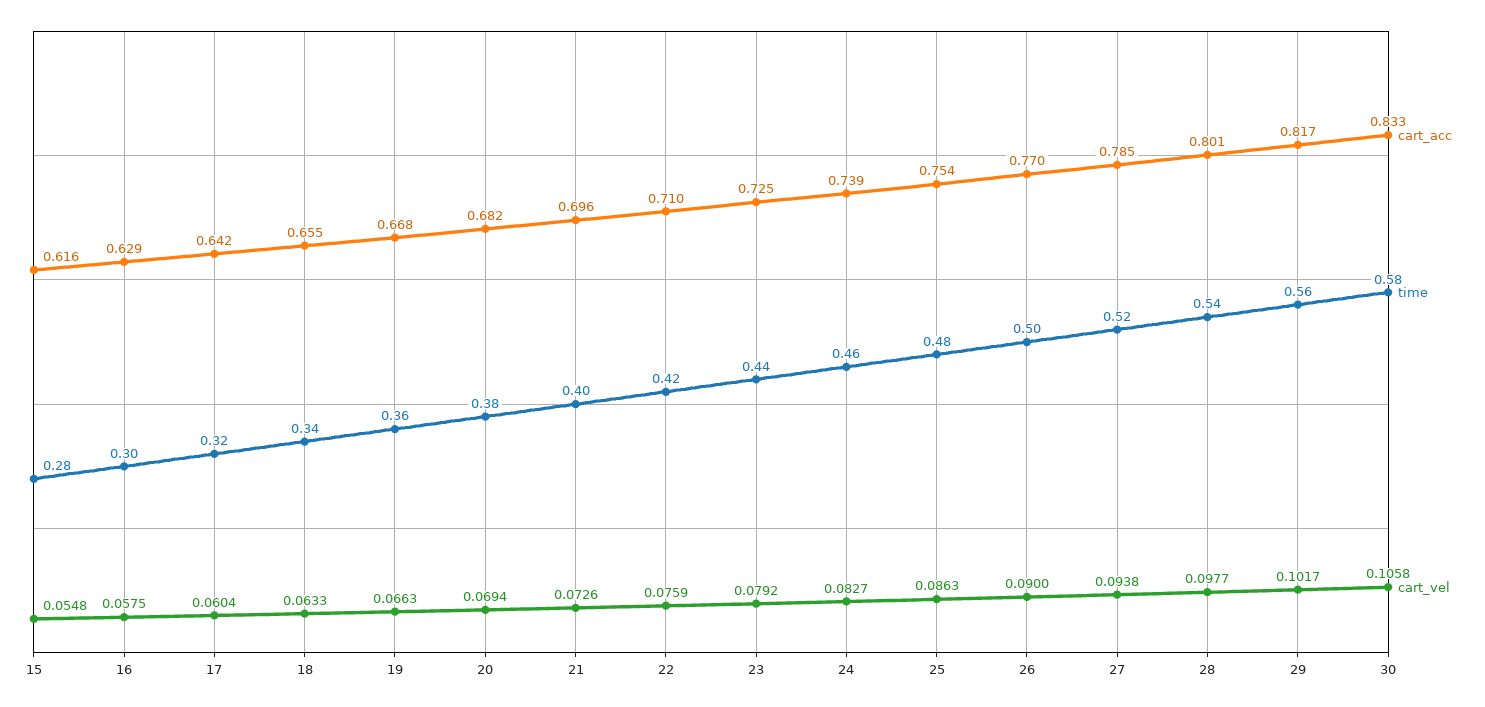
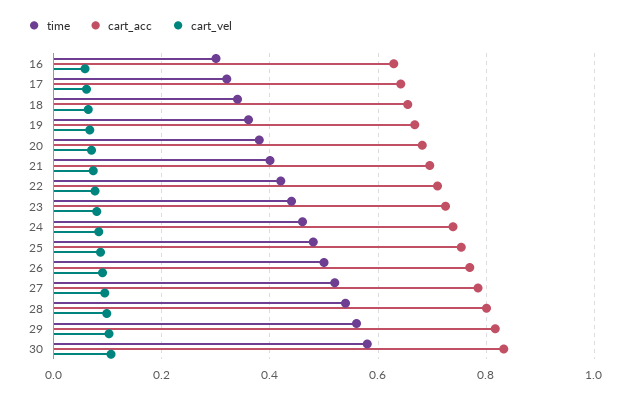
  {
    "cart_acc": {
-     "15": 0.616,
      "16": 0.629,
      "17": 0.642,
      "18": 0.655,
      "19": 0.668,
      "20": 0.682,
      "21": 0.696,
      "22": 0.71,
      "23": 0.725,
      "24": 0.739,
      "25": 0.754,
      "26": 0.77,
      "27": 0.785,
      "28": 0.801,
      "29": 0.817,
      "30": 0.833
    },
    "time": {
-     "15": 0.28,
      "16": 0.3,
      "17": 0.32,
      "18": 0.34,
      "19": 0.36,
      "20": 0.38,
      "21": 0.4,
      "22": 0.42,
      "23": 0.44,
      "24": 0.46,
      "25": 0.48,
      "26": 0.5,
      "27": 0.52,
      "28": 0.54,
      "29": 0.56,
      "30": 0.58
    },
    "cart_vel": {
-     "15": 0.0548,
      "16": 0.0575,
      "17": 0.0604,
      "18": 0.0633,
      "19": 0.0663,
      "20": 0.0694,
      "21": 0.0726,
      "22": 0.0759,
      "23": 0.0792,
      "24": 0.0827,
      "25": 0.0863,
      "26": 0.09,
      "27": 0.0938,
      "28": 0.0977,
      "29": 0.1017,
      "30": 0.1058
    }
  }

